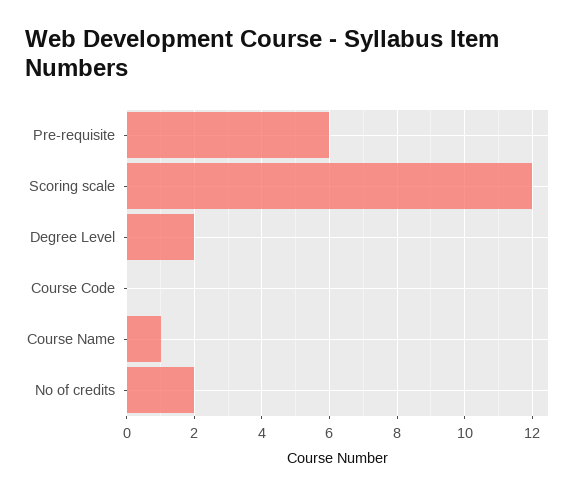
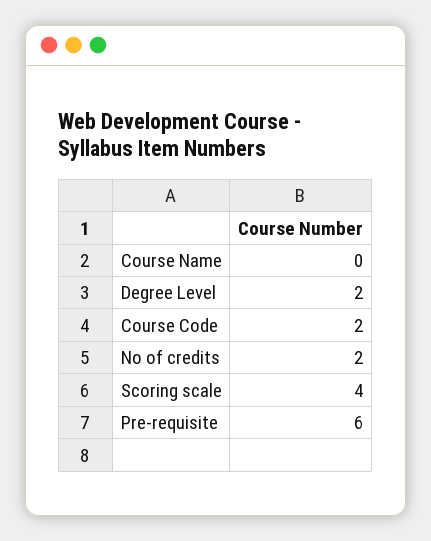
  {
    "Pre-requisite": 6,
-   "Scoring scale": 12,
+   "Scoring scale": 4,
    "Degree Level": 2,
-   "Course Code": 0,
+   "Course Code": 2,
-   "Course Name": 1,
+   "Course Name": 0,
    "No of credits": 2
  }

